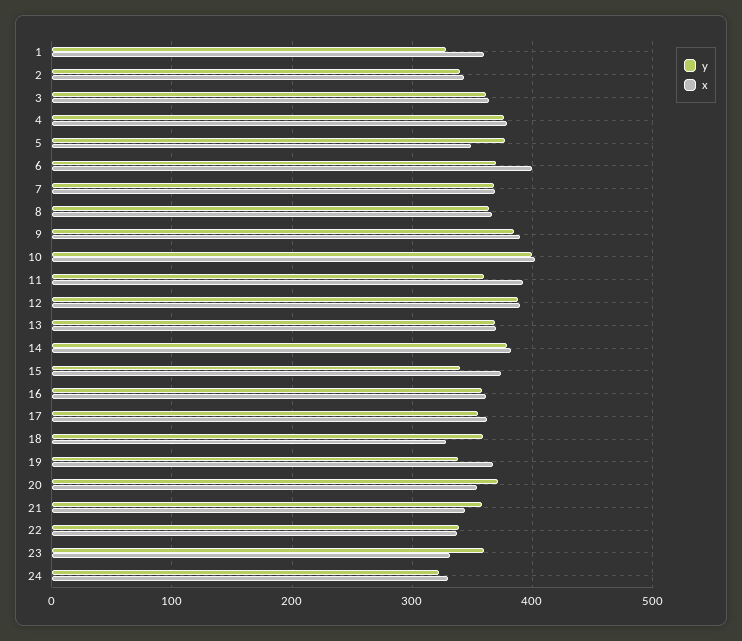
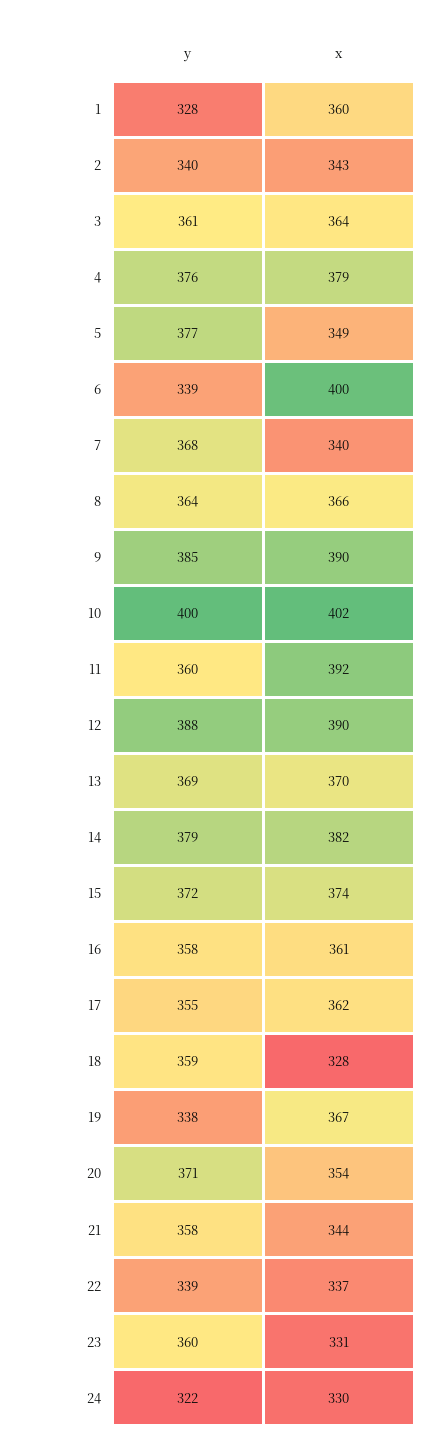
  {
    "y": {
      "1": 328,
      "2": 340,
      "3": 361,
      "4": 376,
      "5": 377,
-     "6": 370,
+     "6": 339,
      "7": 368,
      "8": 364,
      "9": 385,
      "10": 400,
      "11": 360,
      "12": 388,
      "13": 369,
      "14": 379,
-     "15": 340,
+     "15": 372,
      "16": 358,
      "17": 355,
      "18": 359,
      "19": 338,
      "20": 371,
      "21": 358,
      "22": 339,
      "23": 360,
      "24": 322
    },
    "x": {
      "1": 360,
      "2": 343,
      "3": 364,
      "4": 379,
      "5": 349,
      "6": 400,
-     "7": 370,
+     "7": 340,
      "8": 366,
      "9": 390,
      "10": 402,
      "11": 392,
      "12": 390,
      "13": 370,
      "14": 382,
      "15": 374,
      "16": 361,
      "17": 362,
      "18": 328,
      "19": 367,
      "20": 354,
      "21": 344,
      "22": 337,
      "23": 331,
      "24": 330
    }
  }

